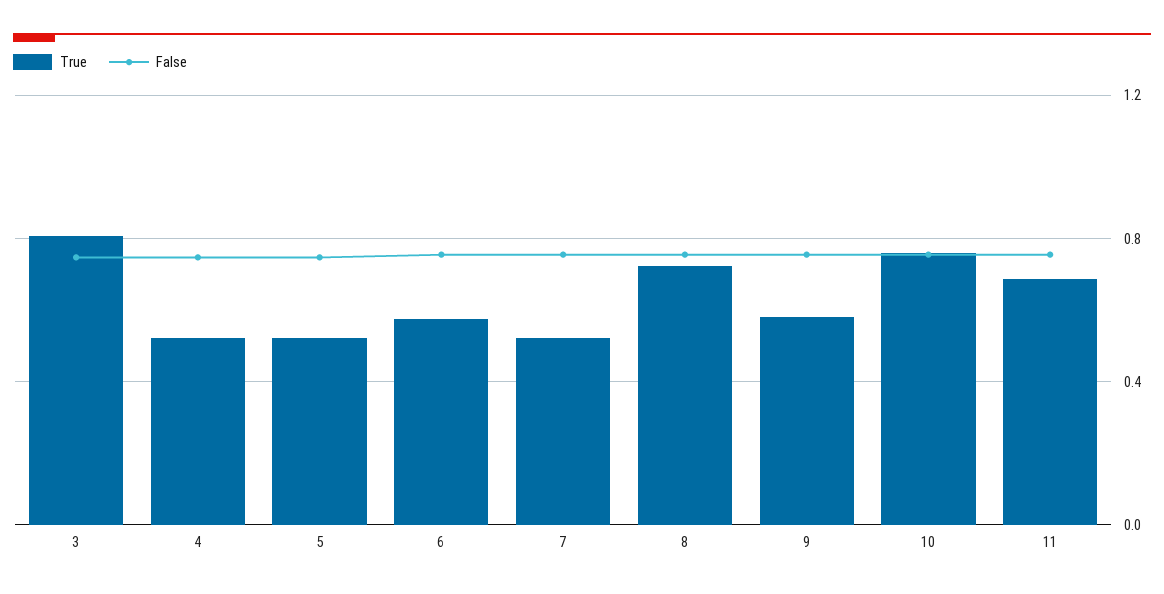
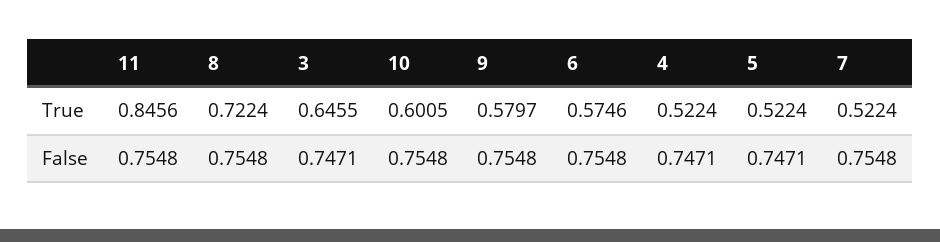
  {
    "True": {
-     "3": 0.8,
+     "3": 0.6455,
      "4": 0.5224,
      "5": 0.5224,
      "6": 0.5746,
      "7": 0.5224,
      "8": 0.7224,
      "9": 0.5797,
-     "10": 0.75,
+     "10": 0.6005,
-     "11": 0.7
+     "11": 0.8456
    },
    "False": {
      "3": 0.7471,
      "4": 0.7471,
      "5": 0.7471,
      "6": 0.7548,
      "7": 0.7548,
      "8": 0.7548,
      "9": 0.7548,
      "10": 0.7548,
      "11": 0.7548
    }
  }

